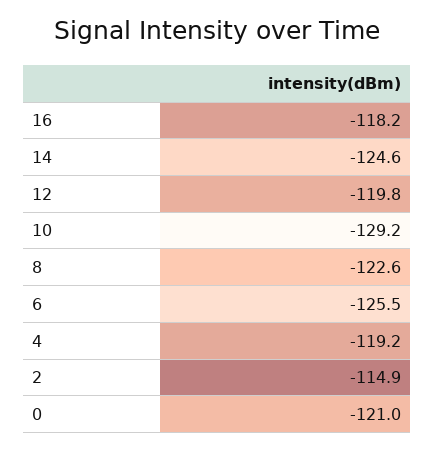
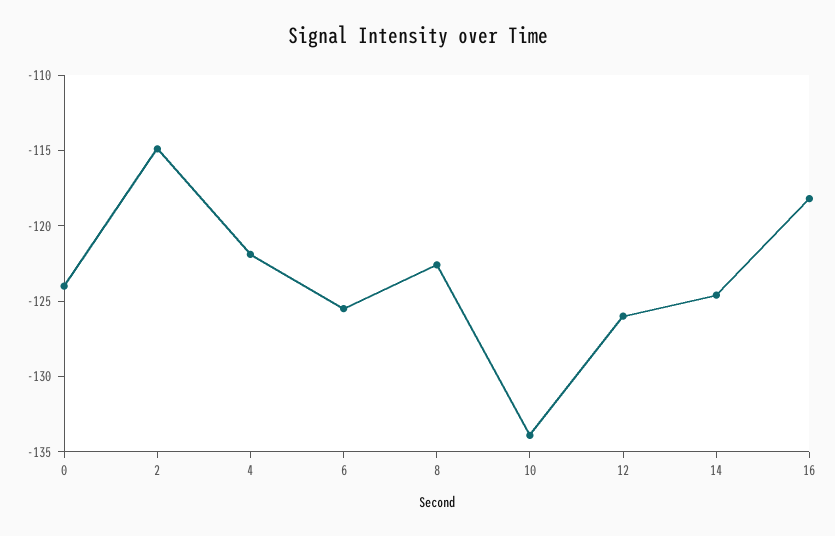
  {
    "16": -118.2,
    "14": -124.6,
-   "12": -119.8,
+   "12": -126,
-   "10": -129.2,
+   "10": -134,
    "8": -122.6,
    "6": -125.5,
-   "4": -119.2,
+   "4": -122,
    "2": -114.9,
-   "0": -121
+   "0": -124
  }

